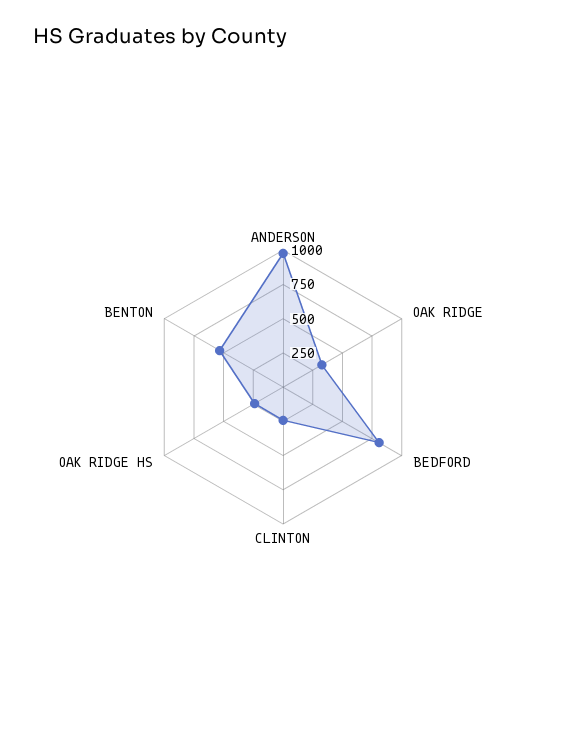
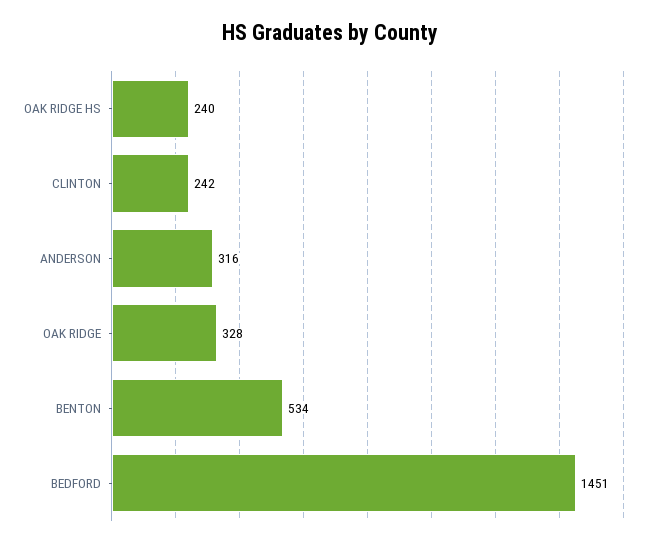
  {
-   "ANDERSON": 1000,
+   "ANDERSON": 316,
    "OAK RIDGE": 328,
-   "BEDFORD": 750,
+   "BEDFORD": 1451,
    "CLINTON": 242,
    "OAK RIDGE HS": 240,
    "BENTON": 534
  }

